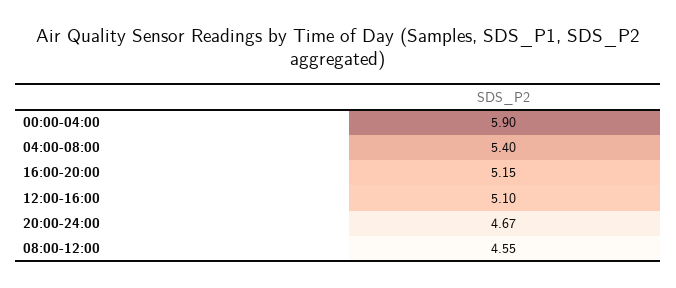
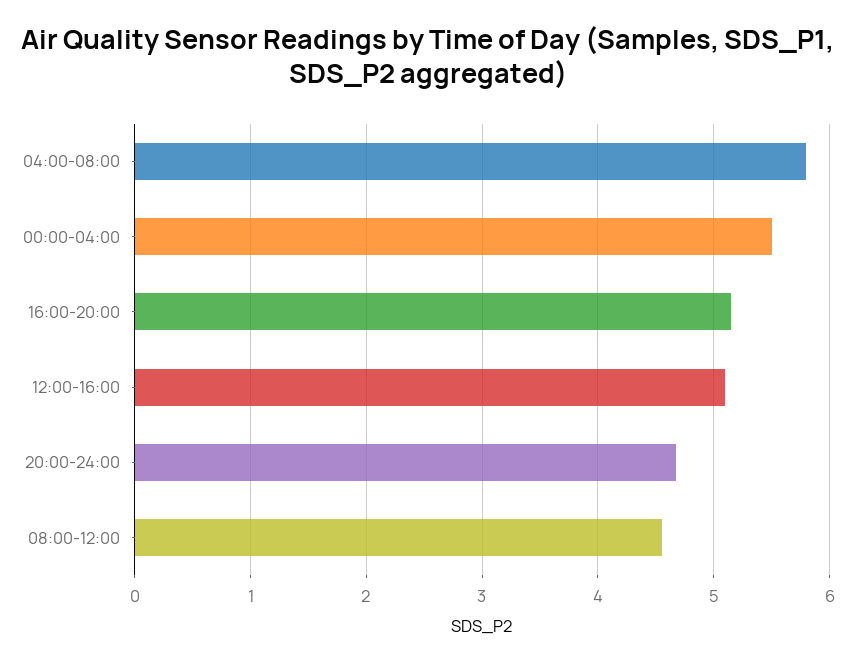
  {
-   "00:00-04:00": 5.9,
+   "00:00-04:00": 5.5,
-   "04:00-08:00": 5.4,
+   "04:00-08:00": 5.8,
    "16:00-20:00": 5.15,
    "12:00-16:00": 5.1,
    "20:00-24:00": 4.67,
    "08:00-12:00": 4.55
  }

